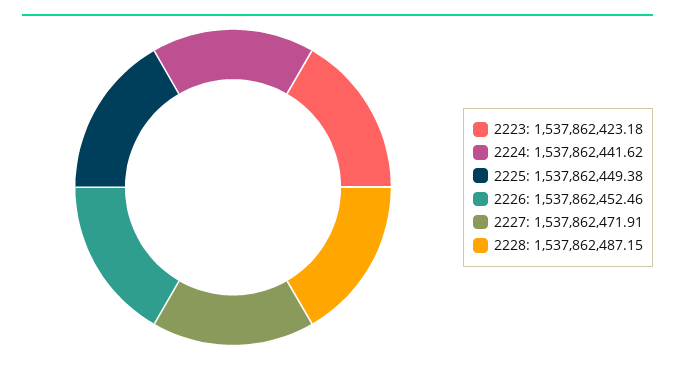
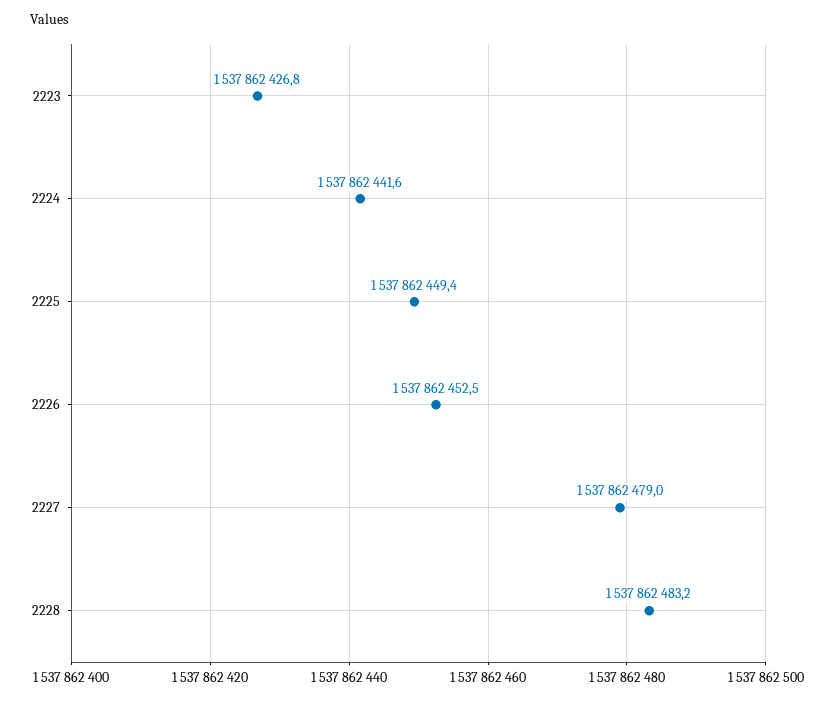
  {
-   "2223": 1537862423.18,
+   "2223": 1537862426.8,
    "2224": 1537862441.62,
    "2225": 1537862449.38,
    "2226": 1537862452.46,
-   "2227": 1537862471.91,
+   "2227": 1537862479,
-   "2228": 1537862487.15
+   "2228": 1537862483.2
  }

